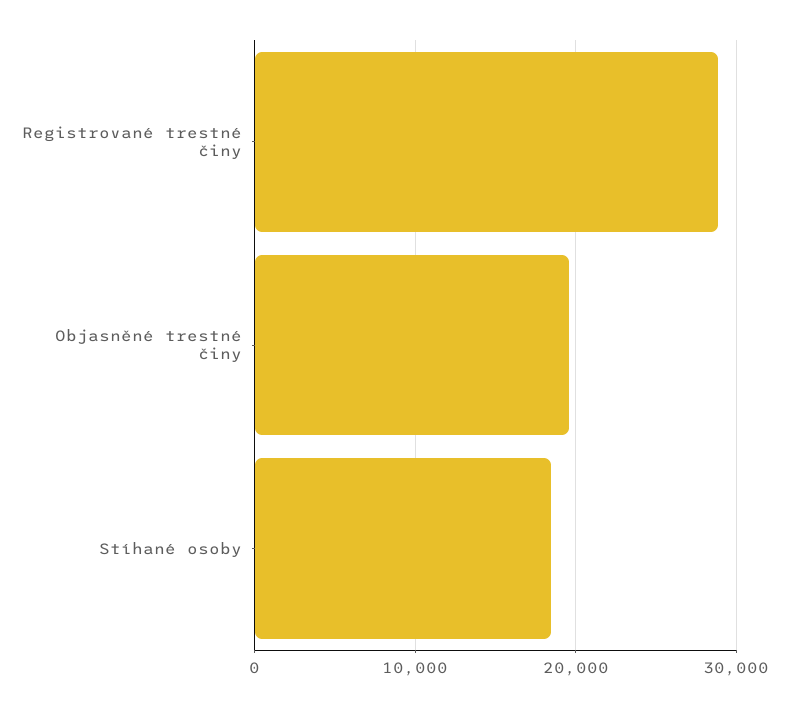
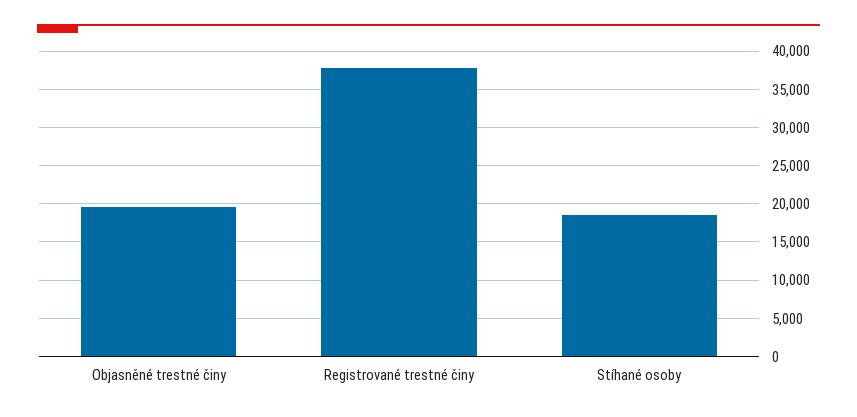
  {
-   "Registrované trestné činy": 29000,
+   "Registrované trestné činy": 38000,
    "Objasněné trestné činy": 20000,
    "Stíhané osoby": 18000
  }

